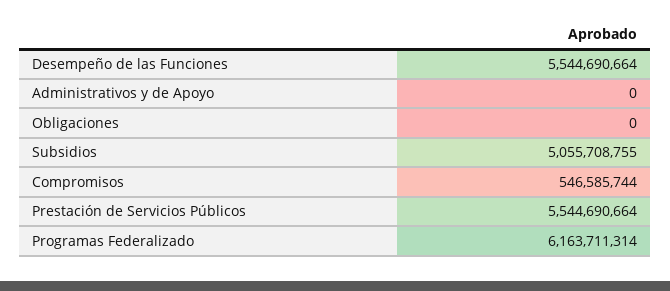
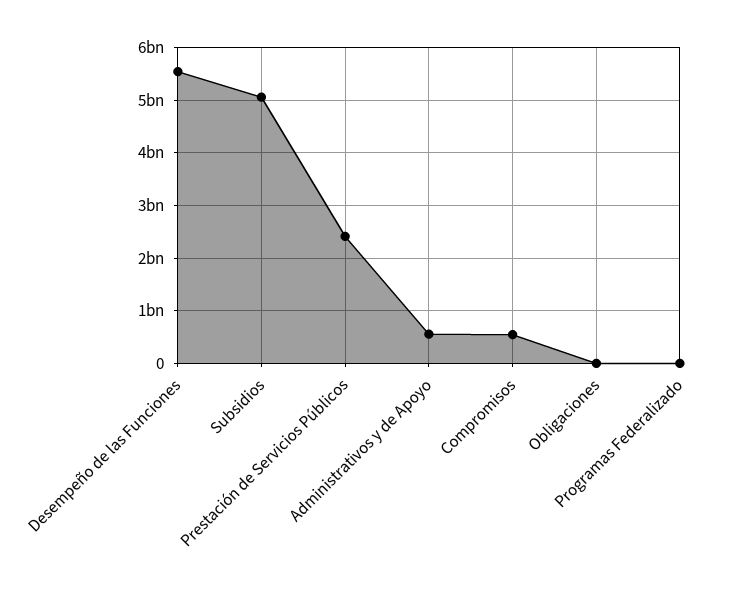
  {
    "Desempeño de las Funciones": 5544690664,
-   "Administrativos y de Apoyo": 0,
+   "Administrativos y de Apoyo": 600000000,
    "Obligaciones": 0,
    "Subsidios": 5055708755,
    "Compromisos": 546585744,
-   "Prestación de Servicios Públicos": 5544690664,
+   "Prestación de Servicios Públicos": 2400000000,
-   "Programas Federalizado": 6163711314
+   "Programas Federalizado": 0
  }

